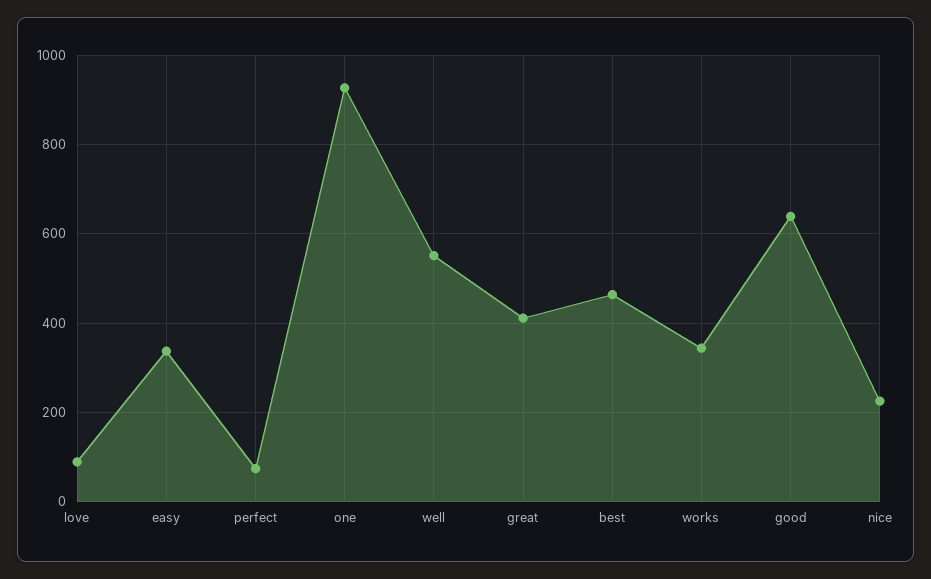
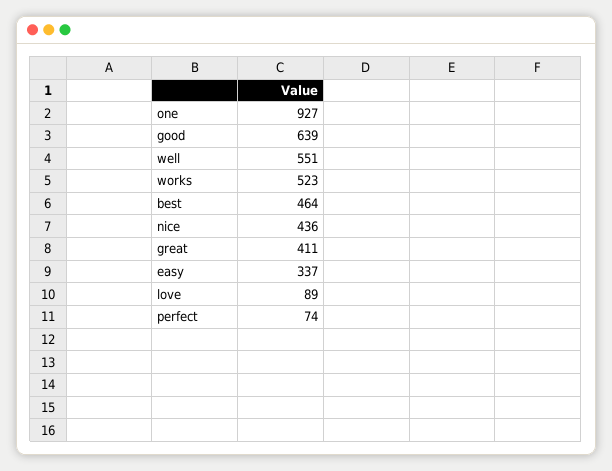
  {
    "love": 89,
    "easy": 337,
    "perfect": 74,
    "one": 927,
    "well": 551,
    "great": 411,
    "best": 464,
-   "works": 340,
+   "works": 523,
    "good": 639,
-   "nice": 220
+   "nice": 436
  }

